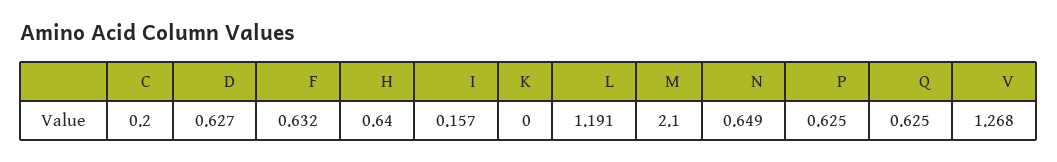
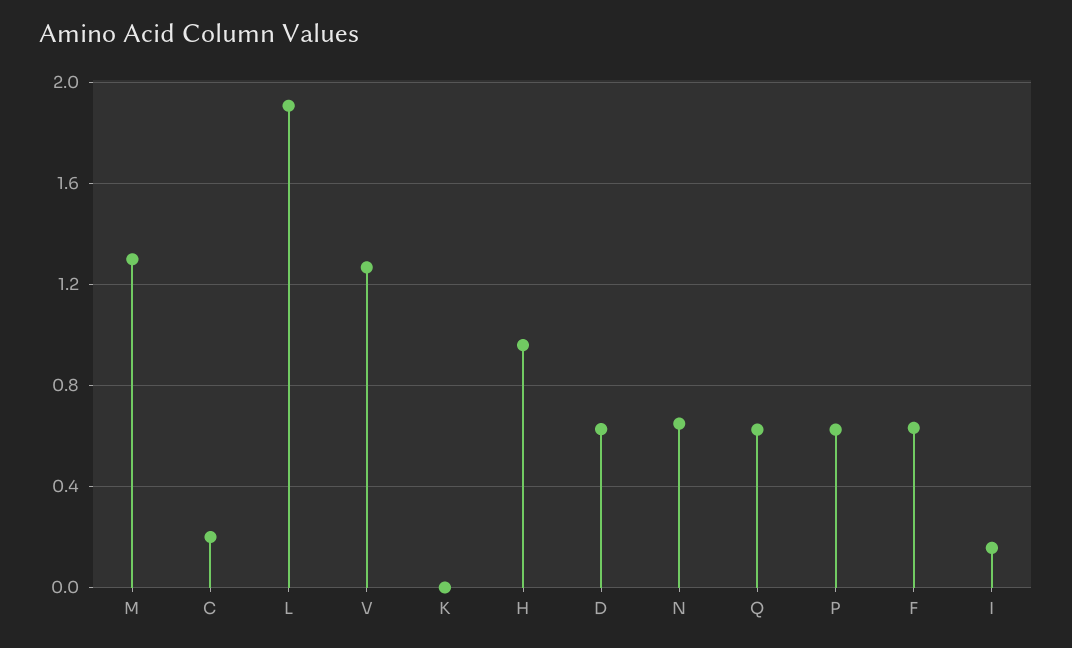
  {
    "C": 0.2,
    "D": 0.627,
    "F": 0.632,
-   "H": 0.64,
+   "H": 0.95,
    "I": 0.157,
    "K": 0,
-   "L": 1.191,
+   "L": 1.9,
-   "M": 2.1,
+   "M": 1.3,
    "N": 0.649,
    "P": 0.625,
    "Q": 0.625,
    "V": 1.268
  }

